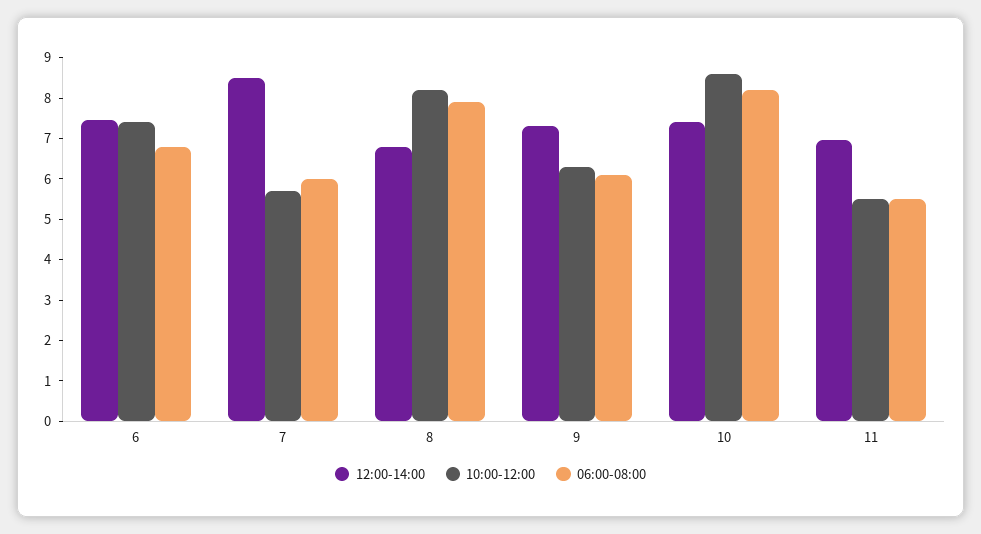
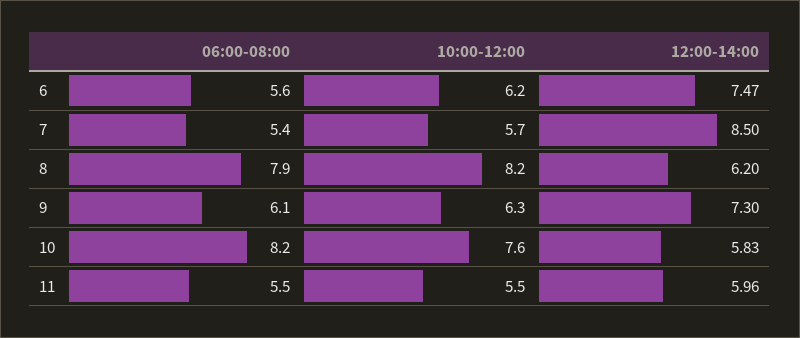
  {
    "12:00-14:00": {
      "6": 7.47,
      "7": 8.5,
-     "8": 6.8,
+     "8": 6.2,
      "9": 7.3,
-     "10": 7.4,
+     "10": 5.83,
-     "11": 7
+     "11": 5.96
    },
    "10:00-12:00": {
-     "6": 7.4,
+     "6": 6.2,
      "7": 5.7,
      "8": 8.2,
      "9": 6.3,
-     "10": 8.6,
+     "10": 7.6,
      "11": 5.5
    },
    "06:00-08:00": {
-     "6": 6.8,
+     "6": 5.6,
-     "7": 6,
+     "7": 5.4,
      "8": 7.9,
      "9": 6.1,
      "10": 8.2,
      "11": 5.5
    }
  }

